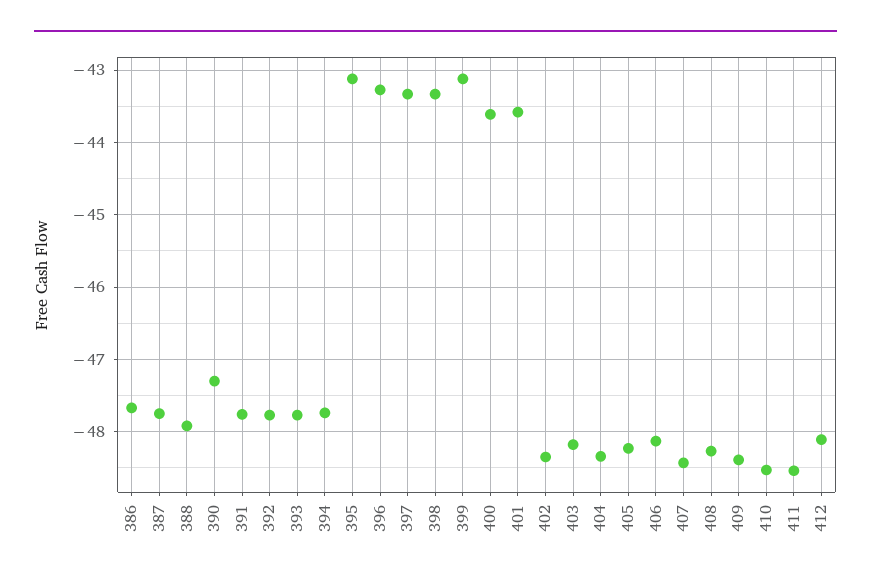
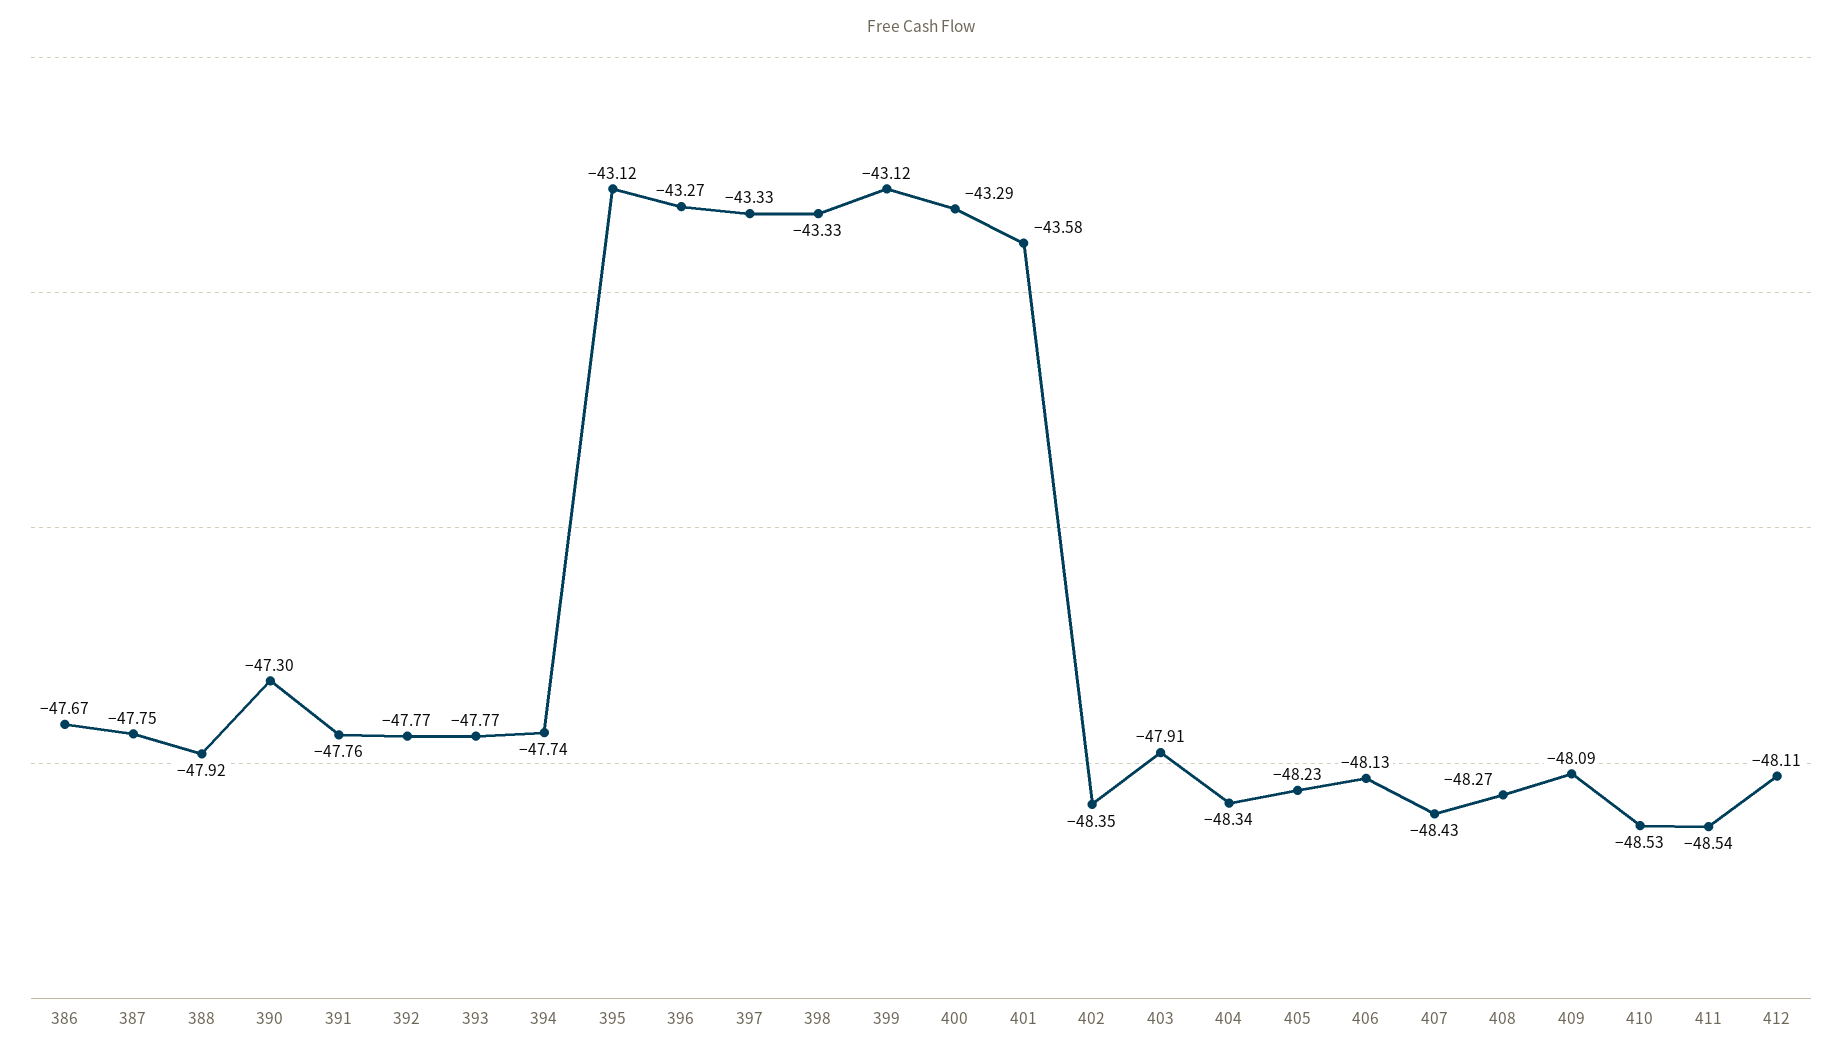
  {
    "386": -47.67,
    "387": -47.75,
    "388": -47.92,
    "390": -47.3,
    "391": -47.76,
    "392": -47.77,
    "393": -47.77,
    "394": -47.74,
    "395": -43.12,
    "396": -43.27,
    "397": -43.33,
    "398": -43.33,
    "399": -43.12,
-   "400": -43.6,
+   "400": -43.29,
    "401": -43.58,
    "402": -48.35,
-   "403": -48.2,
+   "403": -47.91,
    "404": -48.34,
    "405": -48.23,
    "406": -48.13,
    "407": -48.43,
    "408": -48.27,
-   "409": -48.4,
+   "409": -48.09,
    "410": -48.53,
    "411": -48.54,
    "412": -48.11
  }

